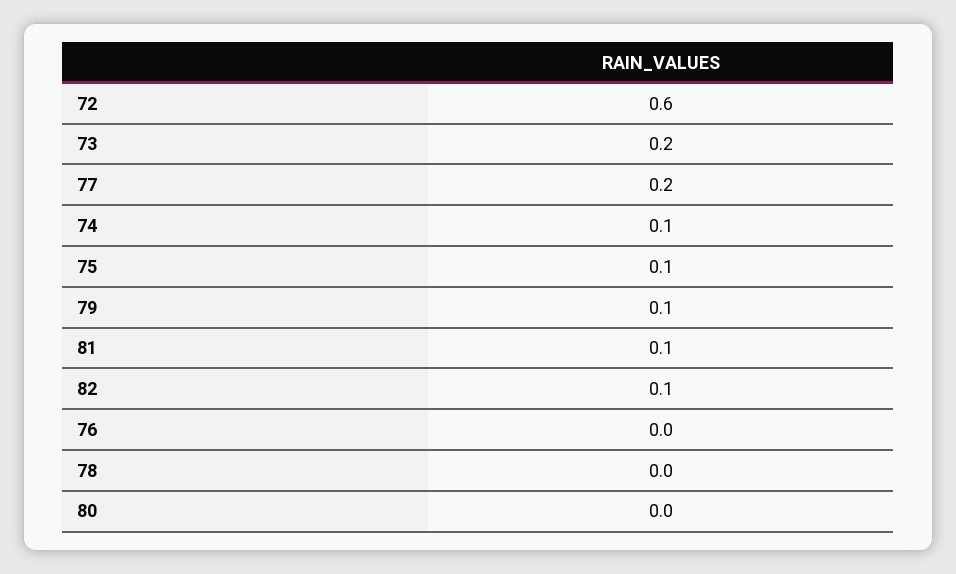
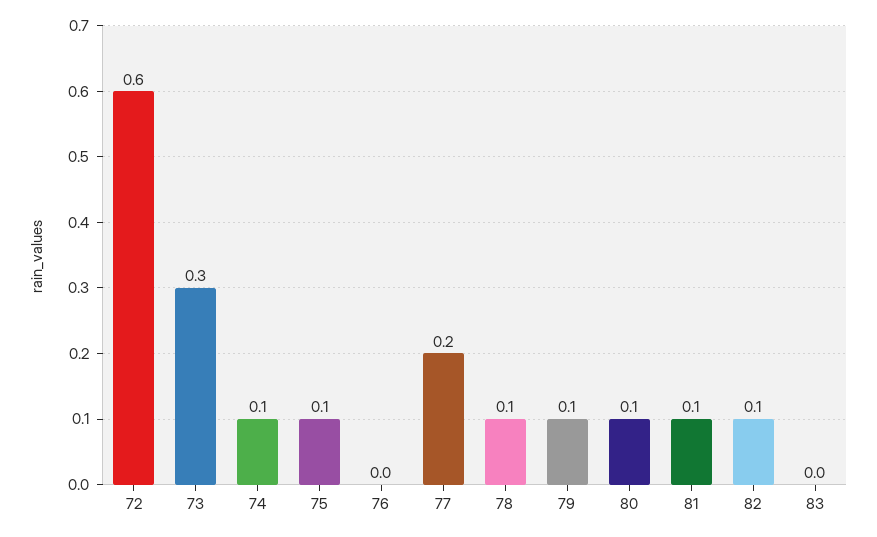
  {
    "72": 0.6,
-   "73": 0.2,
+   "73": 0.3,
    "77": 0.2,
    "74": 0.1,
    "75": 0.1,
    "79": 0.1,
    "81": 0.1,
    "82": 0.1,
    "76": 0,
-   "78": 0,
+   "78": 0.1,
-   "80": 0
+   "80": 0.1,
+   "83": 0
  }

